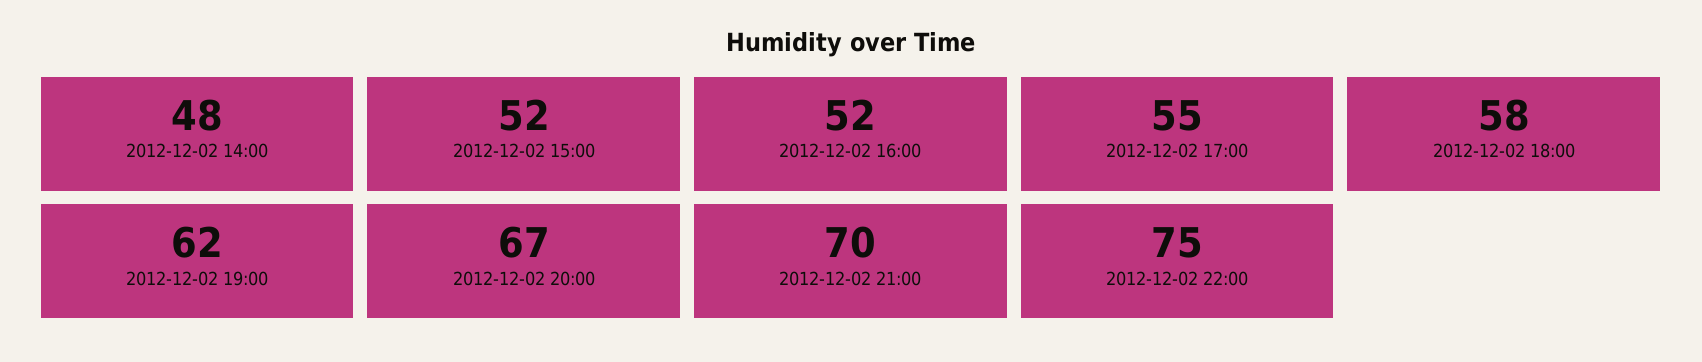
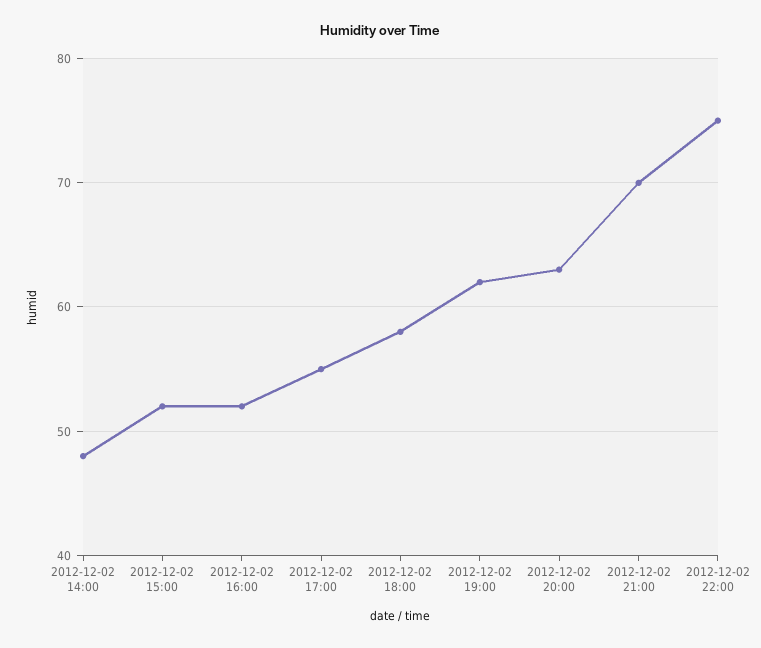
  {
    "2012-12-02 14:00": 48,
    "2012-12-02 15:00": 52,
    "2012-12-02 16:00": 52,
    "2012-12-02 17:00": 55,
    "2012-12-02 18:00": 58,
    "2012-12-02 19:00": 62,
-   "2012-12-02 20:00": 67,
+   "2012-12-02 20:00": 63,
    "2012-12-02 21:00": 70,
    "2012-12-02 22:00": 75
  }

